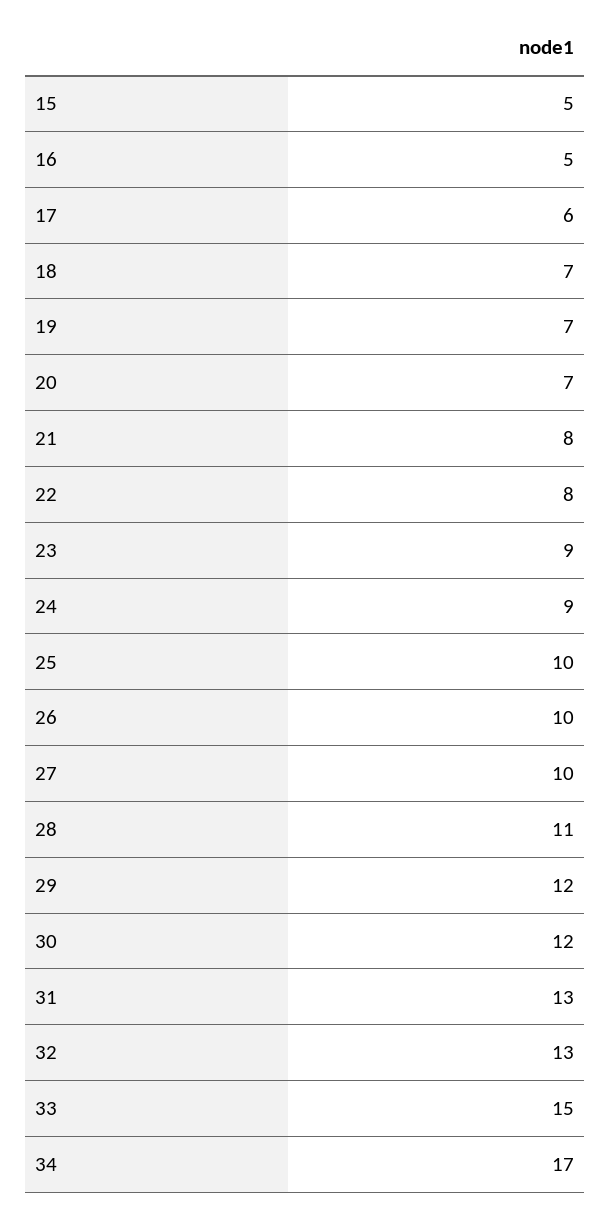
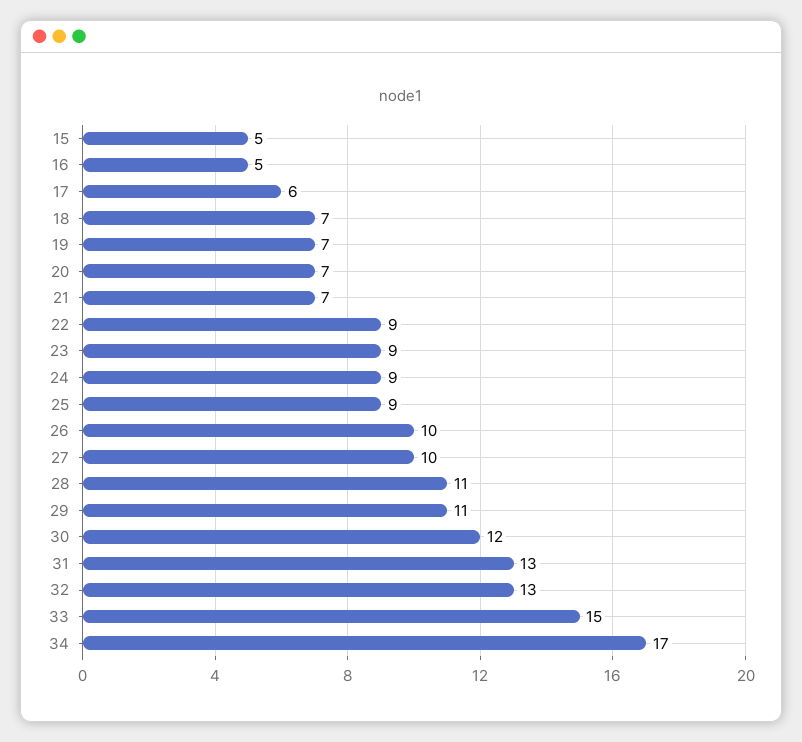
  {
    "15": 5,
    "16": 5,
    "17": 6,
    "18": 7,
    "19": 7,
    "20": 7,
-   "21": 8,
+   "21": 7,
-   "22": 8,
+   "22": 9,
    "23": 9,
    "24": 9,
-   "25": 10,
+   "25": 9,
    "26": 10,
    "27": 10,
    "28": 11,
-   "29": 12,
+   "29": 11,
    "30": 12,
    "31": 13,
    "32": 13,
    "33": 15,
    "34": 17
  }

